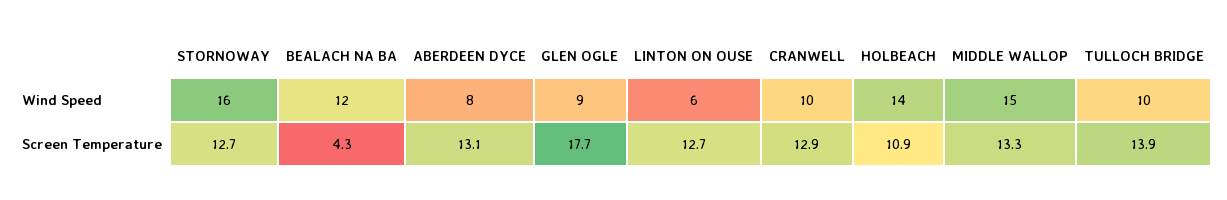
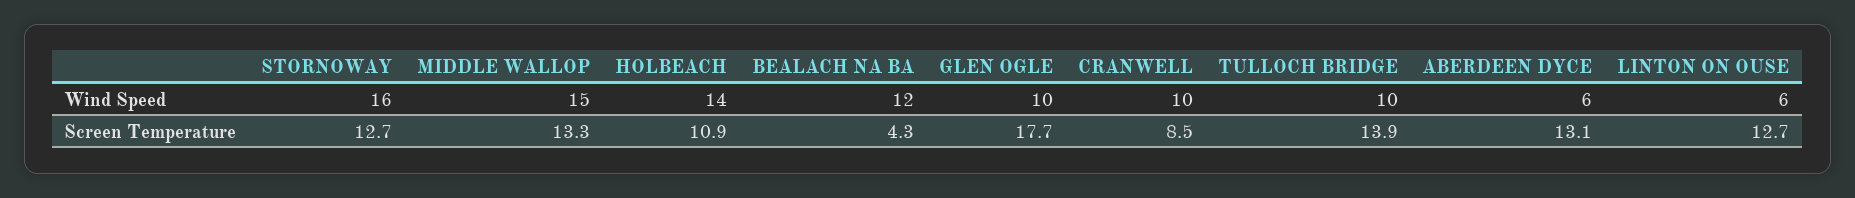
  {
    "STORNOWAY": {
      "Wind Speed": 16,
      "Screen Temperature": 12.7
    },
    "BEALACH NA BA": {
      "Wind Speed": 12,
      "Screen Temperature": 4.3
    },
    "ABERDEEN DYCE": {
-     "Wind Speed": 8,
+     "Wind Speed": 6,
      "Screen Temperature": 13.1
    },
    "GLEN OGLE": {
-     "Wind Speed": 9,
+     "Wind Speed": 10,
      "Screen Temperature": 17.7
    },
    "LINTON ON OUSE": {
      "Wind Speed": 6,
      "Screen Temperature": 12.7
    },
    "CRANWELL": {
      "Wind Speed": 10,
-     "Screen Temperature": 12.9
+     "Screen Temperature": 8.5
    },
    "HOLBEACH": {
      "Wind Speed": 14,
      "Screen Temperature": 10.9
    },
    "MIDDLE WALLOP": {
      "Wind Speed": 15,
      "Screen Temperature": 13.3
    },
    "TULLOCH BRIDGE": {
      "Wind Speed": 10,
      "Screen Temperature": 13.9
    }
  }

